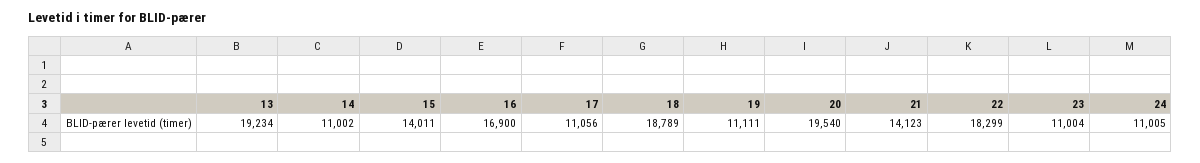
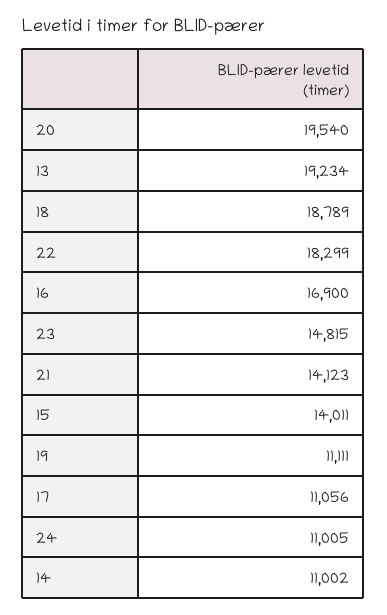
  {
    "13": 19234,
    "14": 11002,
    "15": 14011,
    "16": 16900,
    "17": 11056,
    "18": 18789,
    "19": 11111,
    "20": 19540,
    "21": 14123,
    "22": 18299,
-   "23": 11004,
+   "23": 14815,
    "24": 11005
  }

